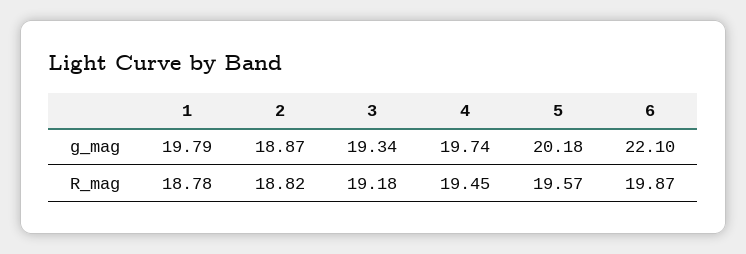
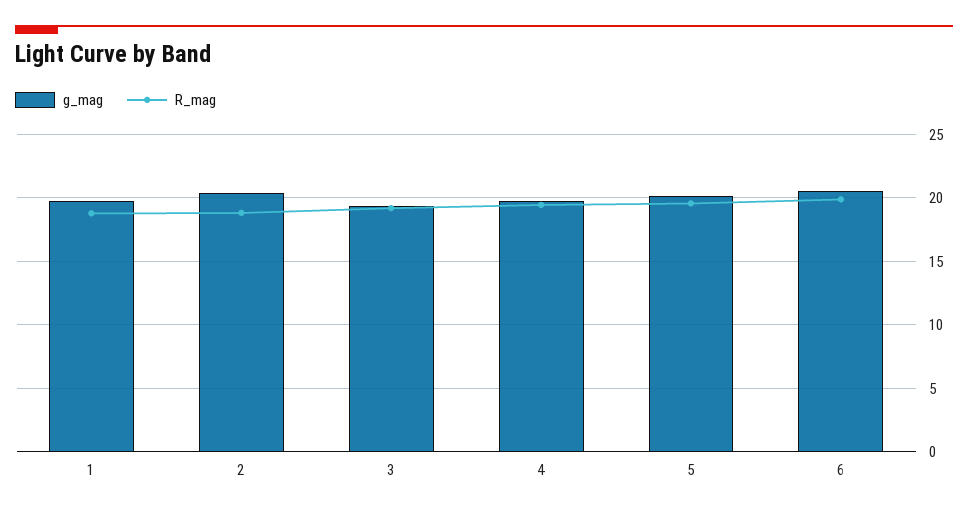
  {
    "g_mag": {
      "1": 19.79,
-     "2": 18.87,
+     "2": 20.5,
      "3": 19.34,
      "4": 19.74,
      "5": 20.18,
-     "6": 22.1
+     "6": 20.5
    },
    "R_mag": {
      "1": 18.78,
      "2": 18.82,
      "3": 19.18,
      "4": 19.45,
      "5": 19.57,
      "6": 19.87
    }
  }

